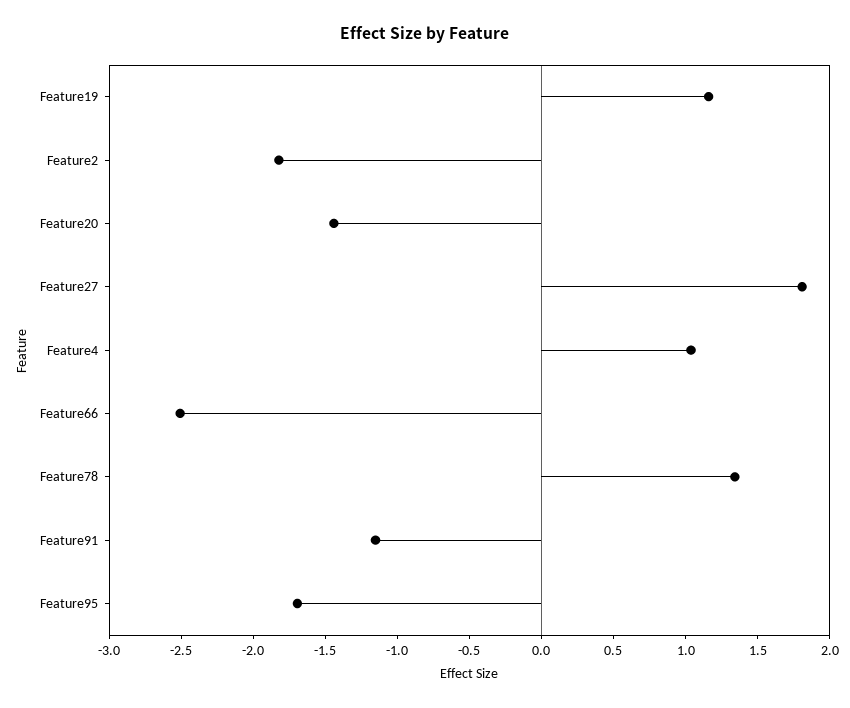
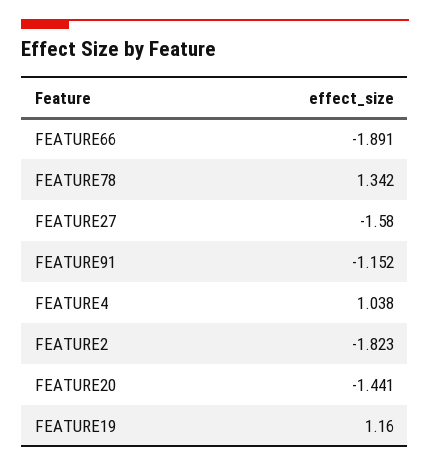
  {
    "Feature19": 1.16,
    "Feature2": -1.823,
    "Feature20": -1.441,
-   "Feature27": 1.8,
+   "Feature27": -1.58,
    "Feature4": 1.038,
-   "Feature66": -2.5,
+   "Feature66": -1.891,
    "Feature78": 1.342,
-   "Feature91": -1.152,
+   "Feature91": -1.152
-   "Feature95": -1.7
  }

